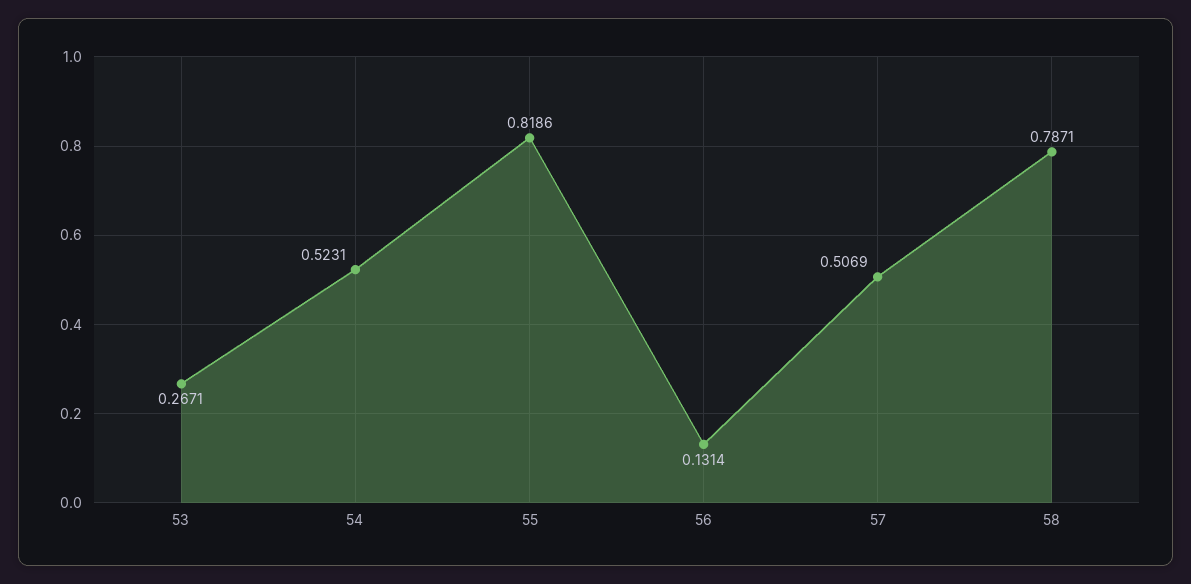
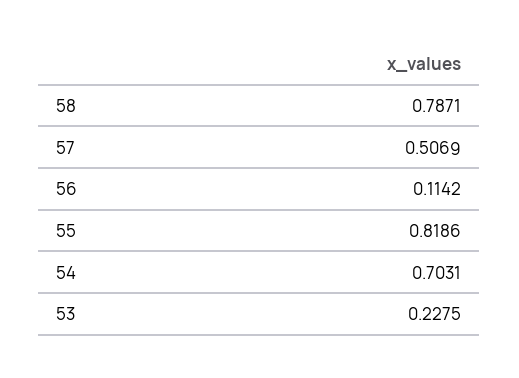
  {
-   "53": 0.2671,
+   "53": 0.2275,
-   "54": 0.5231,
+   "54": 0.7031,
    "55": 0.8186,
-   "56": 0.1314,
+   "56": 0.1142,
    "57": 0.5069,
    "58": 0.7871
  }

